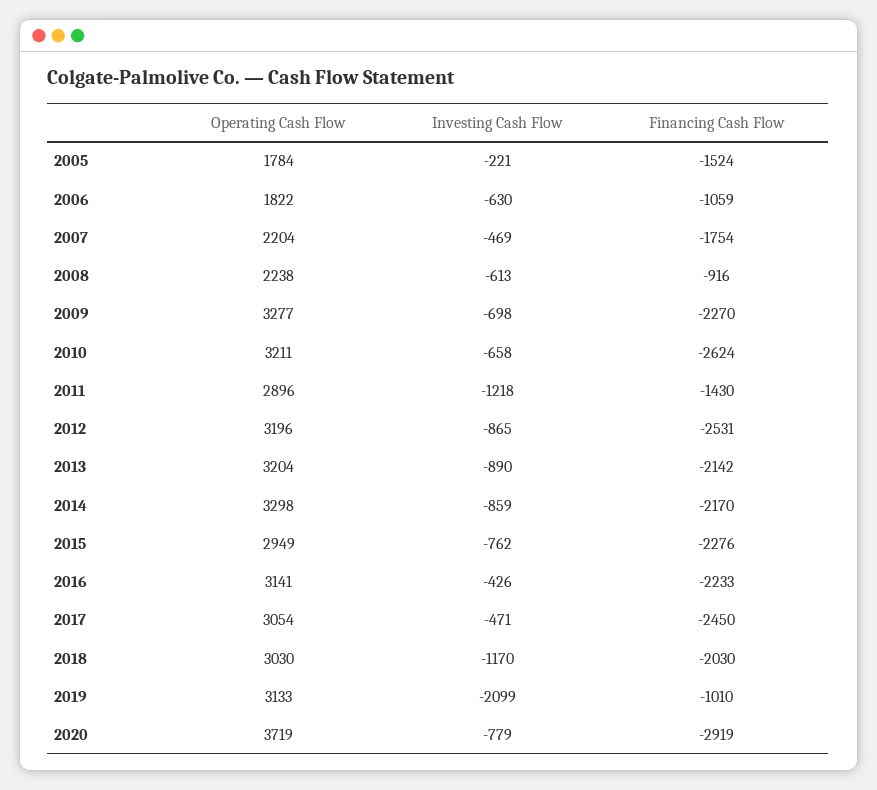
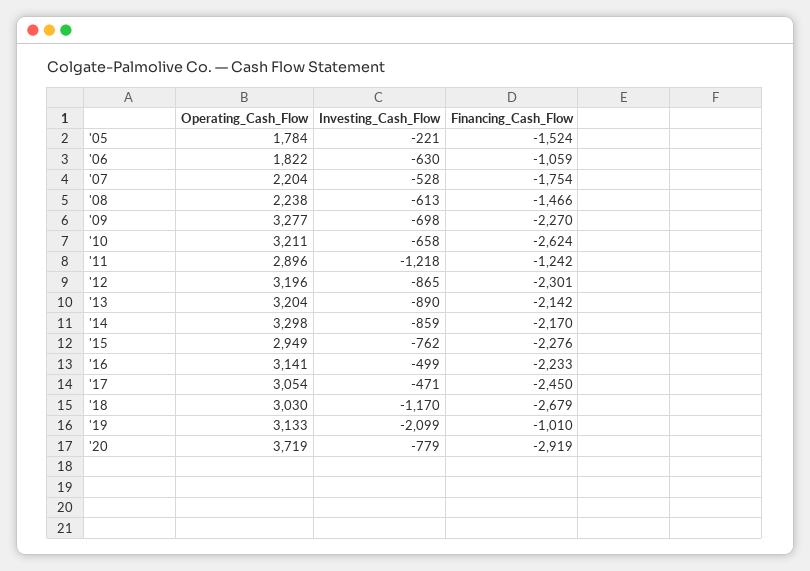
  {
    "Operating Cash Flow": {
      "2005": 1784,
      "2006": 1822,
      "2007": 2204,
      "2008": 2238,
      "2009": 3277,
      "2010": 3211,
      "2011": 2896,
      "2012": 3196,
      "2013": 3204,
      "2014": 3298,
      "2015": 2949,
      "2016": 3141,
      "2017": 3054,
      "2018": 3030,
      "2019": 3133,
      "2020": 3719
    },
    "Investing Cash Flow": {
      "2005": -221,
      "2006": -630,
-     "2007": -469,
+     "2007": -528,
      "2008": -613,
      "2009": -698,
      "2010": -658,
      "2011": -1218,
      "2012": -865,
      "2013": -890,
      "2014": -859,
      "2015": -762,
-     "2016": -426,
+     "2016": -499,
      "2017": -471,
      "2018": -1170,
      "2019": -2099,
      "2020": -779
    },
    "Financing Cash Flow": {
      "2005": -1524,
      "2006": -1059,
      "2007": -1754,
-     "2008": -916,
+     "2008": -1466,
      "2009": -2270,
      "2010": -2624,
-     "2011": -1430,
+     "2011": -1242,
-     "2012": -2531,
+     "2012": -2301,
      "2013": -2142,
      "2014": -2170,
      "2015": -2276,
      "2016": -2233,
      "2017": -2450,
-     "2018": -2030,
+     "2018": -2679,
      "2019": -1010,
      "2020": -2919
    }
  }

